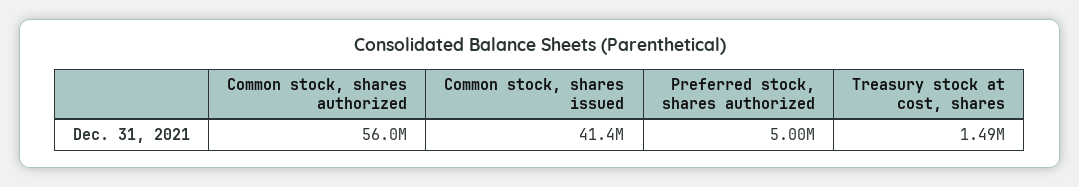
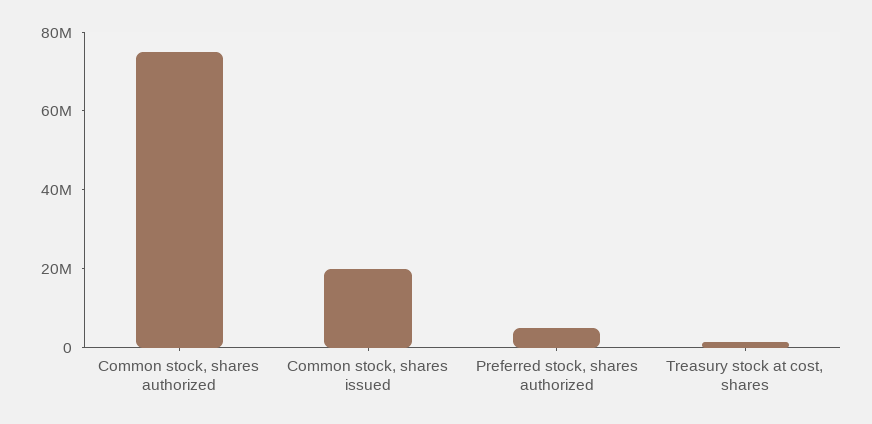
  {
-   "Common stock, shares authorized": 56000000,
+   "Common stock, shares authorized": 75000000,
-   "Common stock, shares issued": 41400000,
+   "Common stock, shares issued": 20000000,
    "Preferred stock, shares authorized": 5000000,
    "Treasury stock at cost, shares": 1490000
  }

